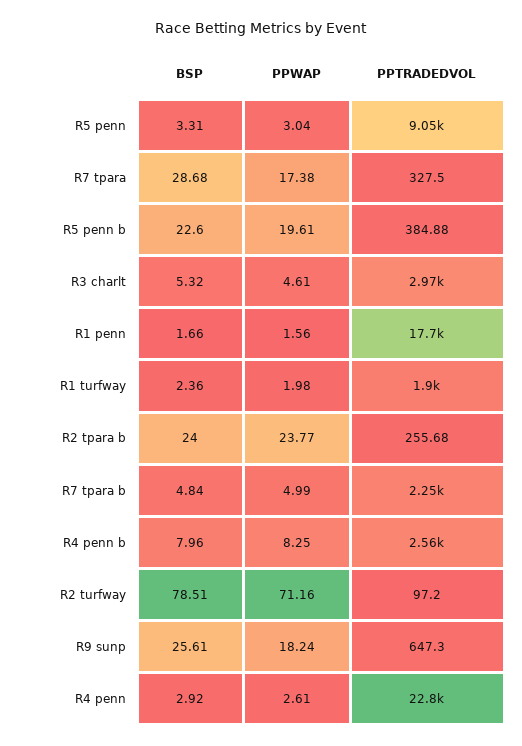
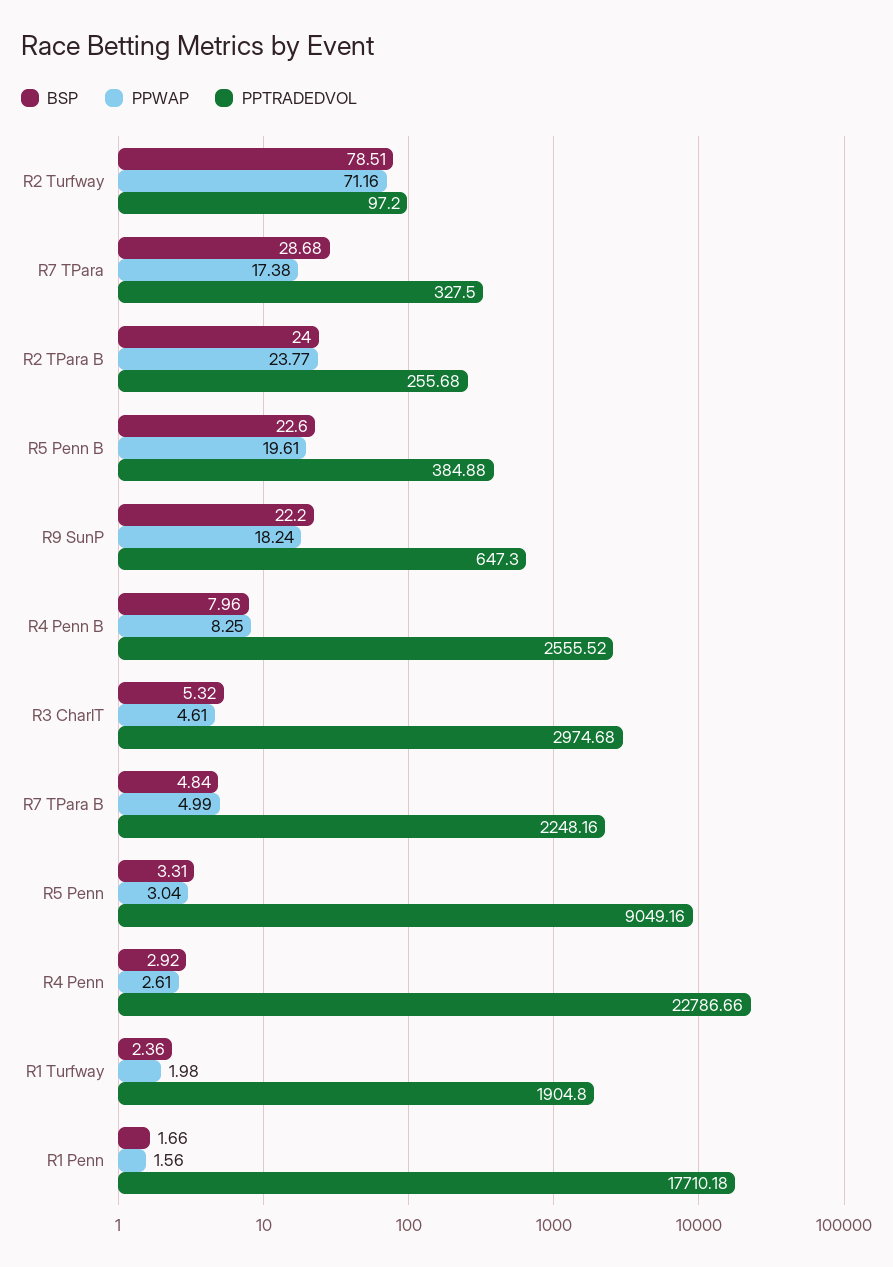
  {
    "BSP": {
      "R5 penn": 3.31,
      "R7 tpara": 28.68,
      "R5 penn b": 22.6,
      "R3 charlt": 5.32,
      "R1 penn": 1.66,
      "R1 turfway": 2.36,
      "R2 tpara b": 24,
      "R7 tpara b": 4.84,
      "R4 penn b": 7.96,
      "R2 turfway": 78.51,
-     "R9 sunp": 25.61,
+     "R9 sunp": 22.2,
      "R4 penn": 2.92
    },
    "PPWAP": {
      "R5 penn": 3.04,
      "R7 tpara": 17.38,
      "R5 penn b": 19.61,
      "R3 charlt": 4.61,
      "R1 penn": 1.56,
      "R1 turfway": 1.98,
      "R2 tpara b": 23.77,
      "R7 tpara b": 4.99,
      "R4 penn b": 8.25,
      "R2 turfway": 71.16,
      "R9 sunp": 18.24,
      "R4 penn": 2.61
    },
    "PPTRADEDVOL": {
      "R5 penn": 9049.16,
      "R7 tpara": 327.5,
      "R5 penn b": 384.88,
      "R3 charlt": 2974.68,
      "R1 penn": 17710.18,
      "R1 turfway": 1904.8,
      "R2 tpara b": 255.68,
      "R7 tpara b": 2248.16,
      "R4 penn b": 2555.52,
      "R2 turfway": 97.2,
      "R9 sunp": 647.3,
      "R4 penn": 22786.66
    }
  }

